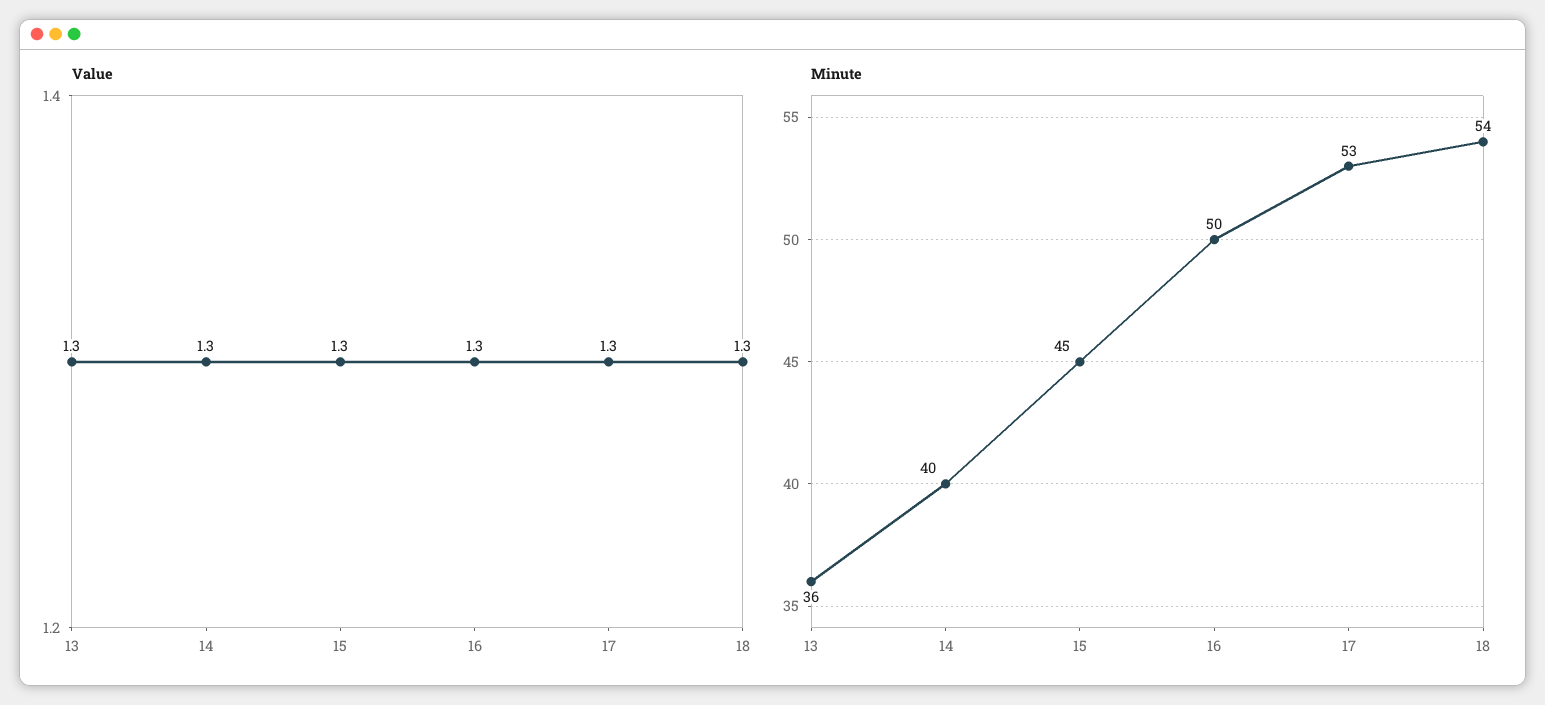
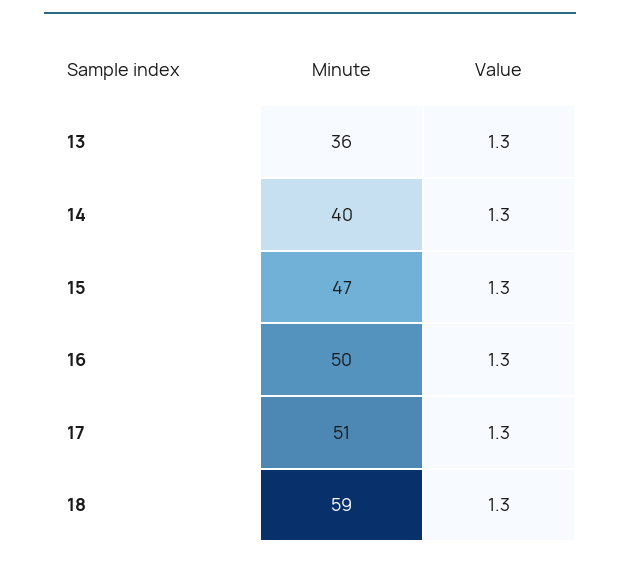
  {
    "Value": {
      "13": 1.3,
      "14": 1.3,
      "15": 1.3,
      "16": 1.3,
      "17": 1.3,
      "18": 1.3
    },
    "Minute": {
      "13": 36,
      "14": 40,
-     "15": 45,
+     "15": 47,
      "16": 50,
-     "17": 53,
+     "17": 51,
-     "18": 54
+     "18": 59
    }
  }

